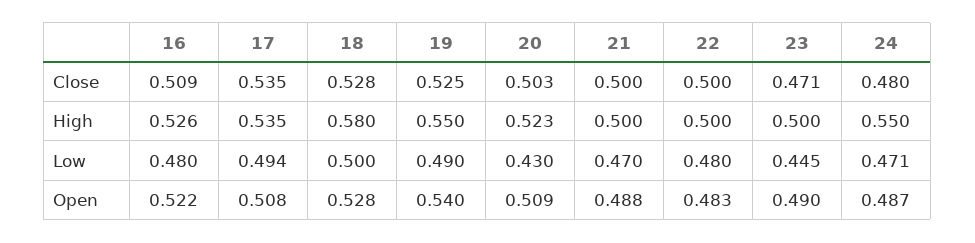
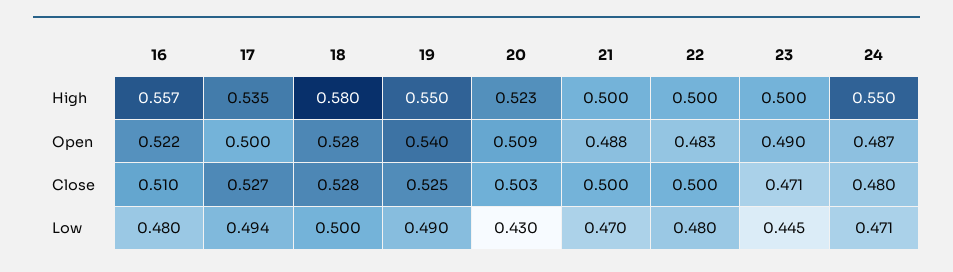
  {
    "16": {
-     "Close": 0.509,
+     "Close": 0.51,
-     "High": 0.526,
+     "High": 0.557,
      "Low": 0.48,
      "Open": 0.522
    },
    "17": {
-     "Close": 0.535,
+     "Close": 0.527,
      "High": 0.535,
      "Low": 0.494,
-     "Open": 0.508
+     "Open": 0.5
    },
    "18": {
      "Close": 0.528,
      "High": 0.58,
      "Low": 0.5,
      "Open": 0.528
    },
    "19": {
      "Close": 0.525,
      "High": 0.55,
      "Low": 0.49,
      "Open": 0.54
    },
    "20": {
      "Close": 0.503,
      "High": 0.523,
      "Low": 0.43,
      "Open": 0.509
    },
    "21": {
      "Close": 0.5,
      "High": 0.5,
      "Low": 0.47,
      "Open": 0.488
    },
    "22": {
      "Close": 0.5,
      "High": 0.5,
      "Low": 0.48,
      "Open": 0.483
    },
    "23": {
      "Close": 0.471,
      "High": 0.5,
      "Low": 0.445,
      "Open": 0.49
    },
    "24": {
      "Close": 0.48,
      "High": 0.55,
      "Low": 0.471,
      "Open": 0.487
    }
  }

